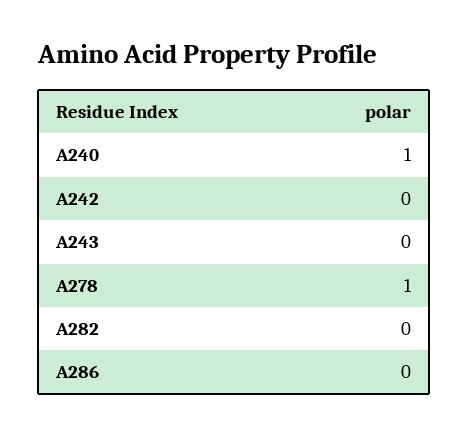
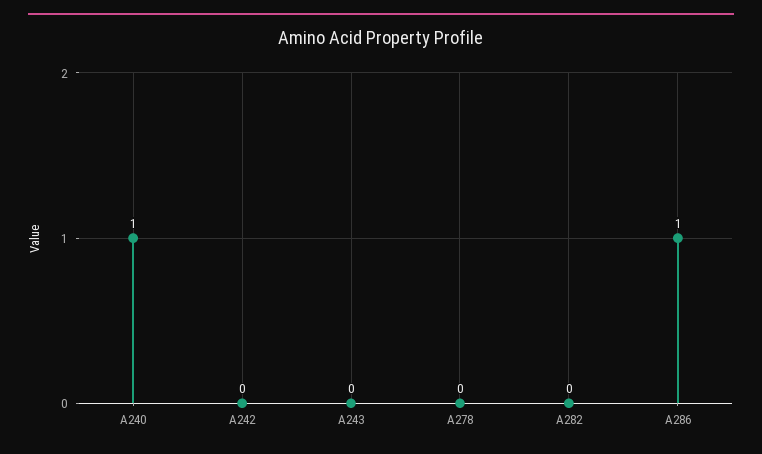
  {
    "A240": 1,
    "A242": 0,
    "A243": 0,
-   "A278": 1,
+   "A278": 0,
    "A282": 0,
-   "A286": 0
+   "A286": 1
  }

